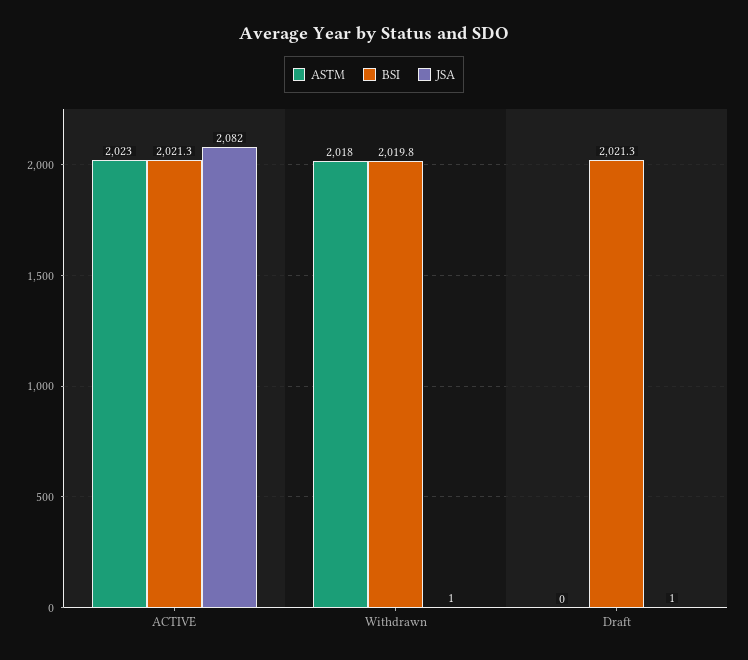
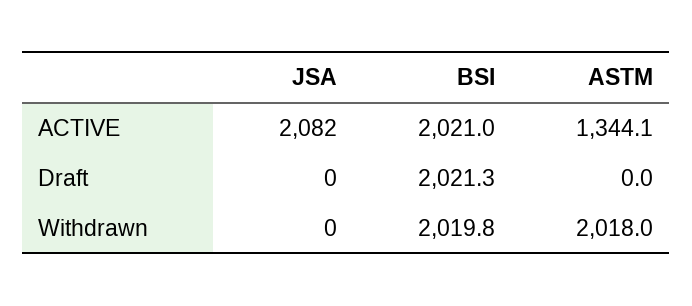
  {
    "ASTM": {
-     "ACTIVE": 2023,
+     "ACTIVE": 1344.1,
      "Withdrawn": 2018,
      "Draft": 0
    },
    "BSI": {
-     "ACTIVE": 2021.3,
+     "ACTIVE": 2021,
      "Withdrawn": 2019.8,
      "Draft": 2021.3
    },
    "JSA": {
      "ACTIVE": 2082,
-     "Withdrawn": 1,
+     "Withdrawn": 0,
-     "Draft": 1
+     "Draft": 0
    }
  }

